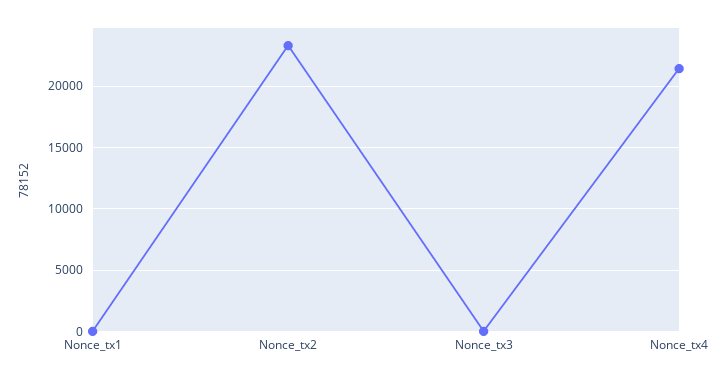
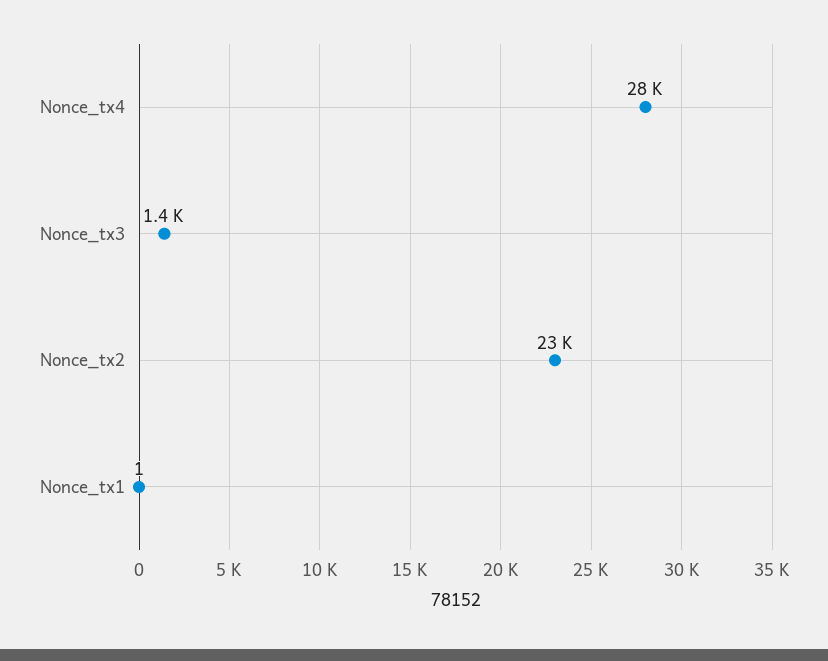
  {
    "Nonce_tx1": 1,
    "Nonce_tx2": 23000,
-   "Nonce_tx3": 0,
+   "Nonce_tx3": 1400,
-   "Nonce_tx4": 21500
+   "Nonce_tx4": 28000
  }

